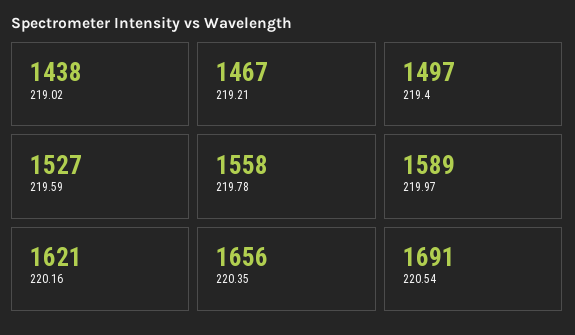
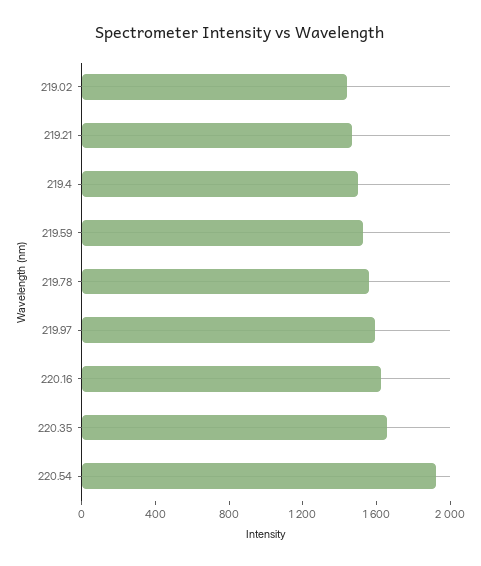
  {
    "219.02": 1438,
    "219.21": 1467,
    "219.4": 1497,
    "219.59": 1527,
    "219.78": 1558,
    "219.97": 1589,
    "220.16": 1621,
    "220.35": 1656,
-   "220.54": 1691
+   "220.54": 1900
  }

